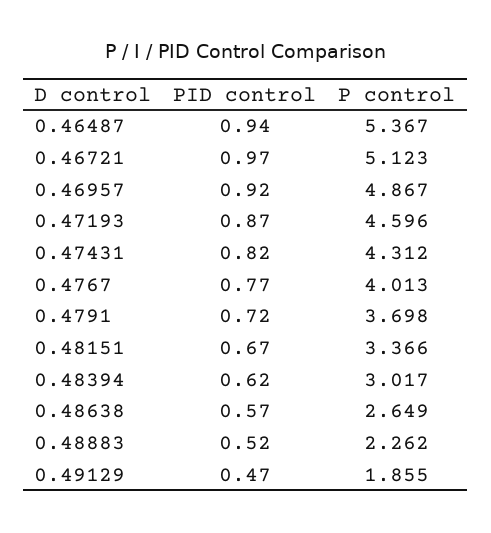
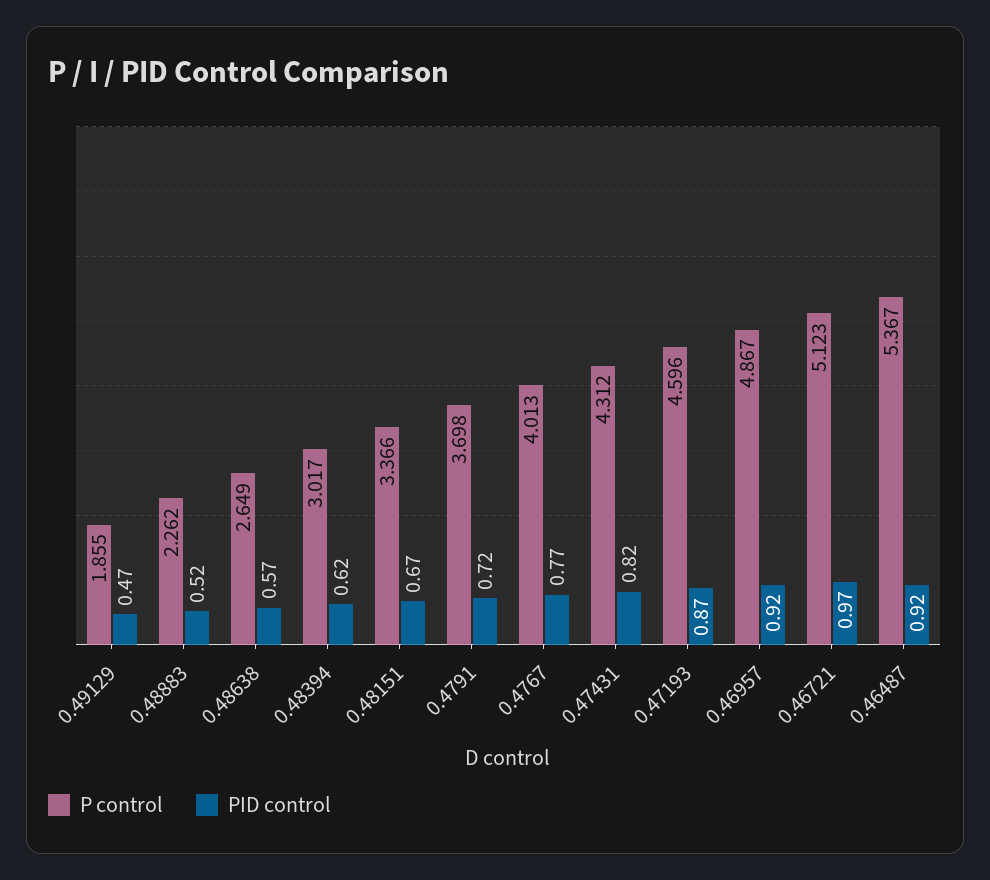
  {
    "PID control": {
-     "0.46487": 0.94,
+     "0.46487": 0.92,
      "0.46721": 0.97,
      "0.46957": 0.92,
      "0.47193": 0.87,
      "0.47431": 0.82,
      "0.4767": 0.77,
      "0.4791": 0.72,
      "0.48151": 0.67,
      "0.48394": 0.62,
      "0.48638": 0.57,
      "0.48883": 0.52,
      "0.49129": 0.47
    },
    "P control": {
      "0.46487": 5.367,
      "0.46721": 5.123,
      "0.46957": 4.867,
      "0.47193": 4.596,
      "0.47431": 4.312,
      "0.4767": 4.013,
      "0.4791": 3.698,
      "0.48151": 3.366,
      "0.48394": 3.017,
      "0.48638": 2.649,
      "0.48883": 2.262,
      "0.49129": 1.855
    }
  }

